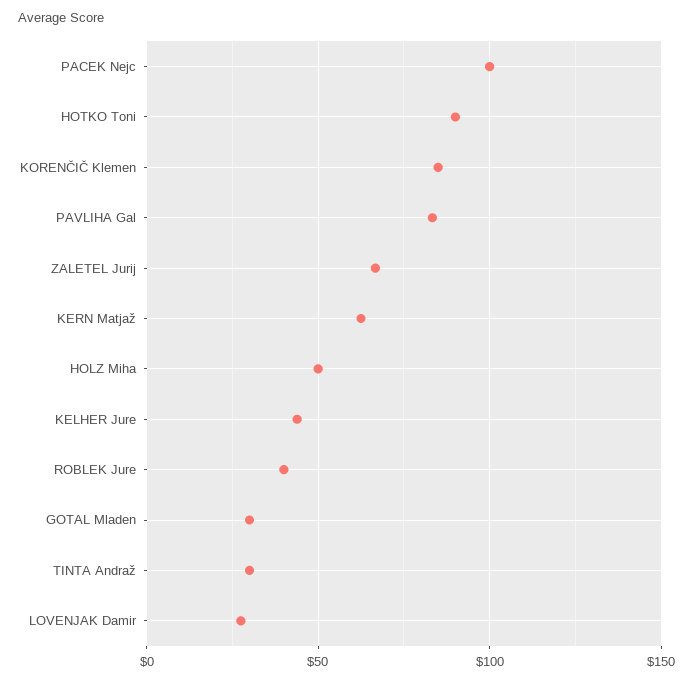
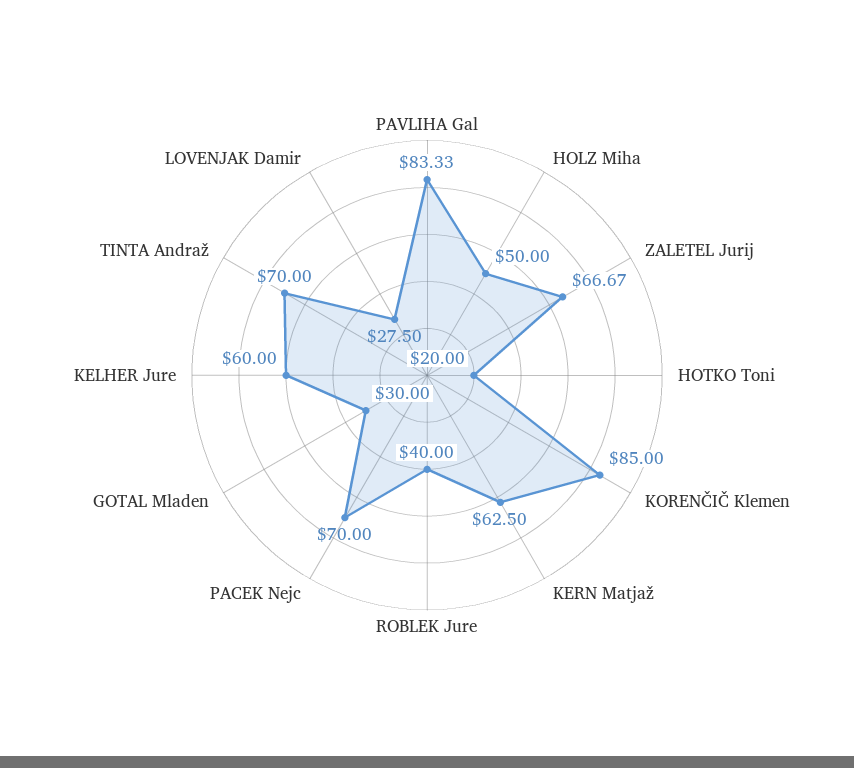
  {
-   "PACEK Nejc": 100,
+   "PACEK Nejc": 70,
-   "HOTKO Toni": 90,
+   "HOTKO Toni": 20,
    "KORENČIČ Klemen": 85,
    "PAVLIHA Gal": 83.33,
    "ZALETEL Jurij": 66.67,
    "KERN Matjaž": 62.5,
    "HOLZ Miha": 50,
-   "KELHER Jure": 45,
+   "KELHER Jure": 60,
    "ROBLEK Jure": 40,
    "GOTAL Mladen": 30,
-   "TINTA Andraž": 30,
+   "TINTA Andraž": 70,
    "LOVENJAK Damir": 27.5
  }

